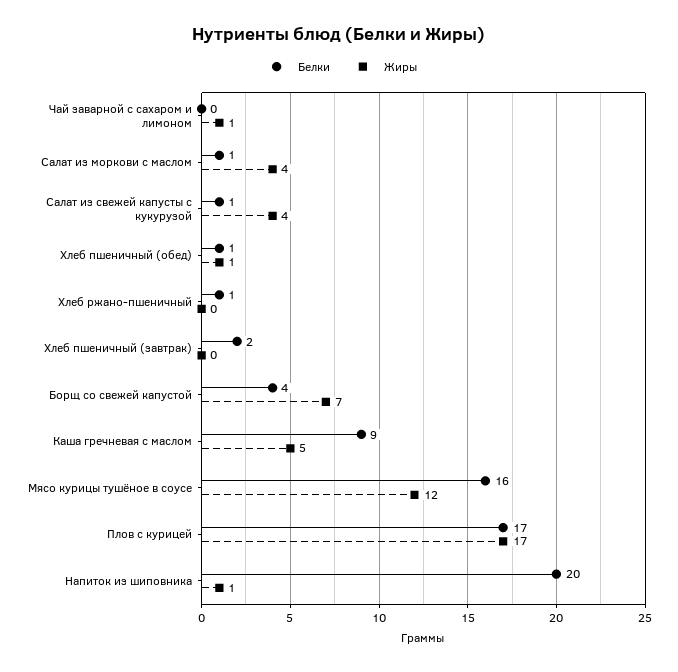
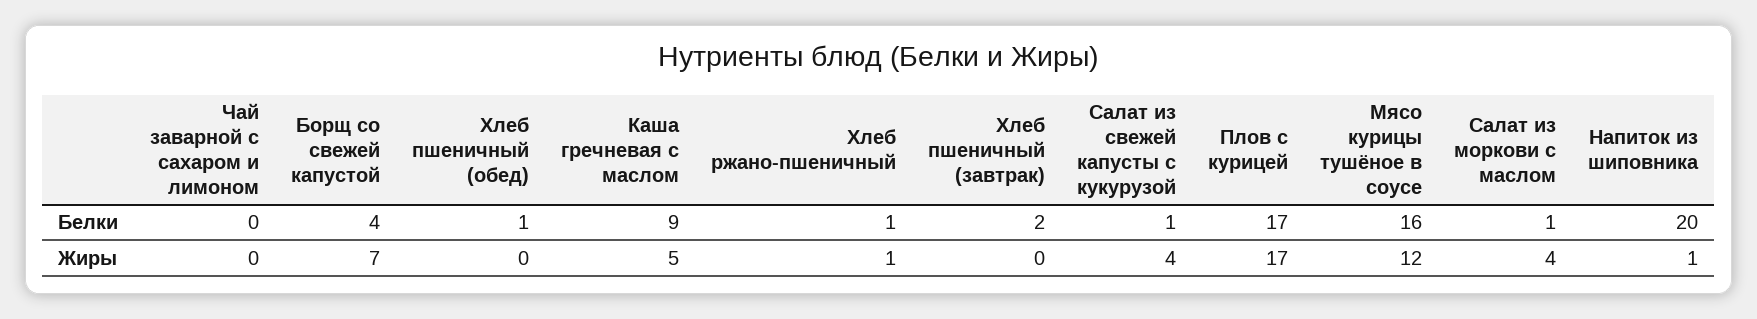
  {
    "Белки": {
      "Чай заварной с сахаром и лимоном": 0,
      "Салат из моркови с маслом": 1,
      "Салат из свежей капусты с кукурузой": 1,
      "Хлеб пшеничный (обед)": 1,
      "Хлеб ржано-пшеничный": 1,
      "Хлеб пшеничный (завтрак)": 2,
      "Борщ со свежей капустой": 4,
      "Каша гречневая с маслом": 9,
      "Мясо курицы тушёное в соусе": 16,
      "Плов с курицей": 17,
      "Напиток из шиповника": 20
    },
    "Жиры": {
-     "Чай заварной с сахаром и лимоном": 1,
+     "Чай заварной с сахаром и лимоном": 0,
      "Салат из моркови с маслом": 4,
      "Салат из свежей капусты с кукурузой": 4,
-     "Хлеб пшеничный (обед)": 1,
+     "Хлеб пшеничный (обед)": 0,
-     "Хлеб ржано-пшеничный": 0,
+     "Хлеб ржано-пшеничный": 1,
      "Хлеб пшеничный (завтрак)": 0,
      "Борщ со свежей капустой": 7,
      "Каша гречневая с маслом": 5,
      "Мясо курицы тушёное в соусе": 12,
      "Плов с курицей": 17,
      "Напиток из шиповника": 1
    }
  }

